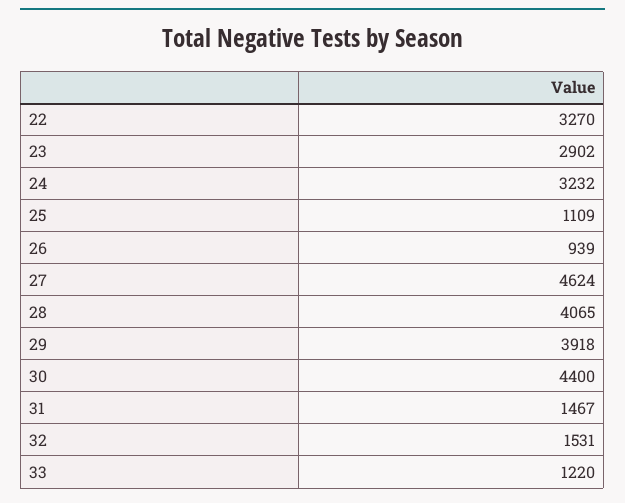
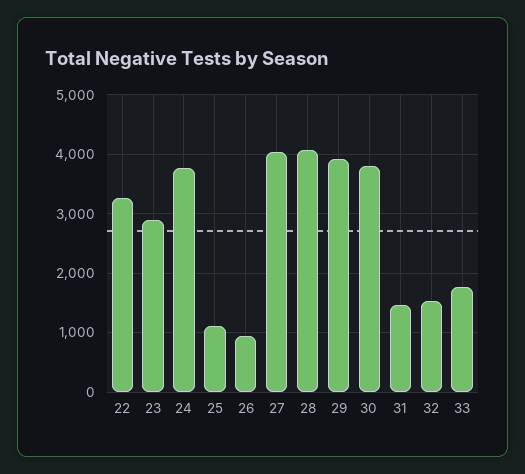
  {
    "22": 3270,
    "23": 2902,
-   "24": 3232,
+   "24": 3800,
    "25": 1109,
    "26": 939,
-   "27": 4624,
+   "27": 4000,
    "28": 4065,
    "29": 3918,
-   "30": 4400,
+   "30": 3800,
    "31": 1467,
    "32": 1531,
-   "33": 1220
+   "33": 1800
  }

